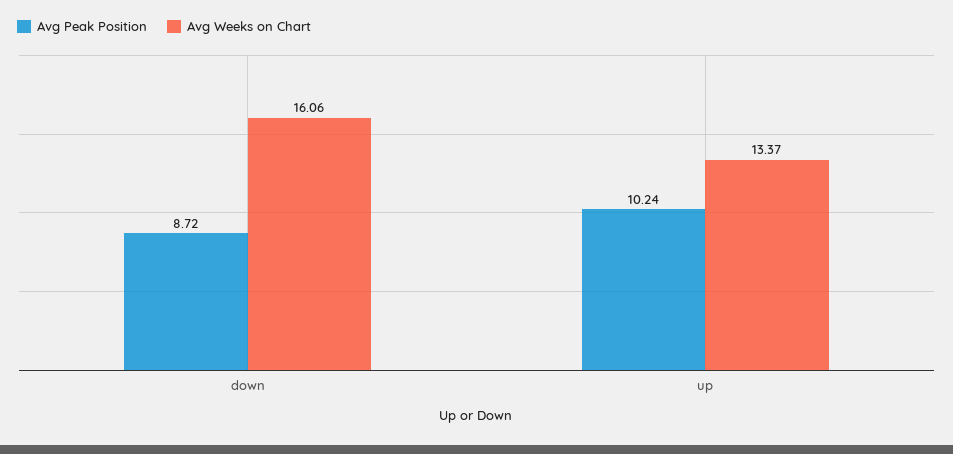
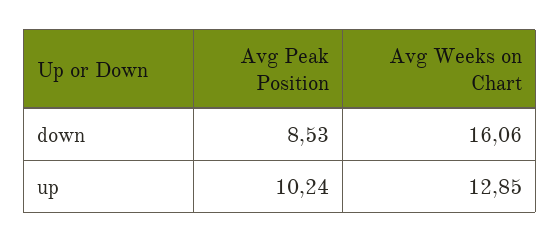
  {
    "Avg Peak Position": {
-     "down": 8.72,
+     "down": 8.53,
      "up": 10.24
    },
    "Avg Weeks on Chart": {
      "down": 16.06,
-     "up": 13.37
+     "up": 12.85
    }
  }

